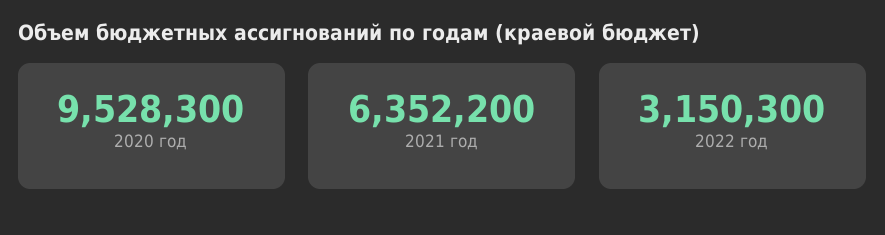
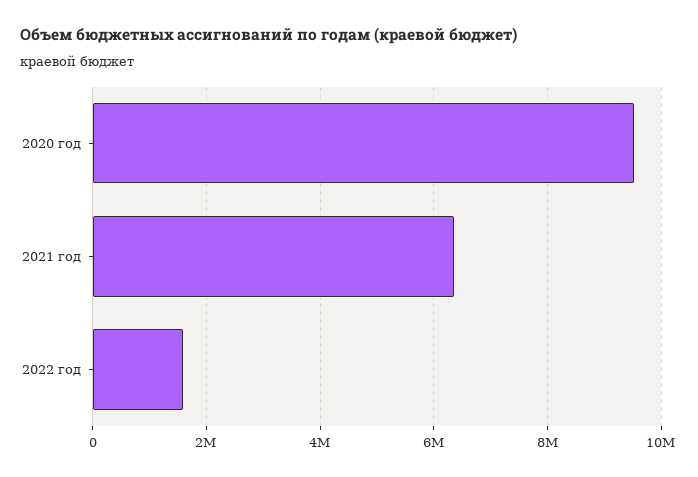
  {
    "2020 год": 9528300,
    "2021 год": 6352200,
-   "2022 год": 3150300
+   "2022 год": 1600000
  }

